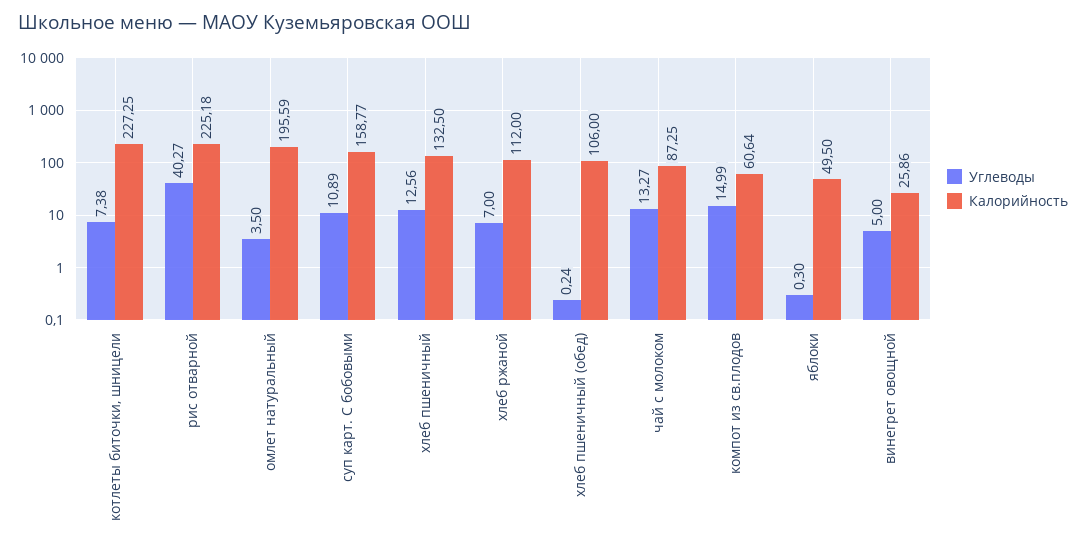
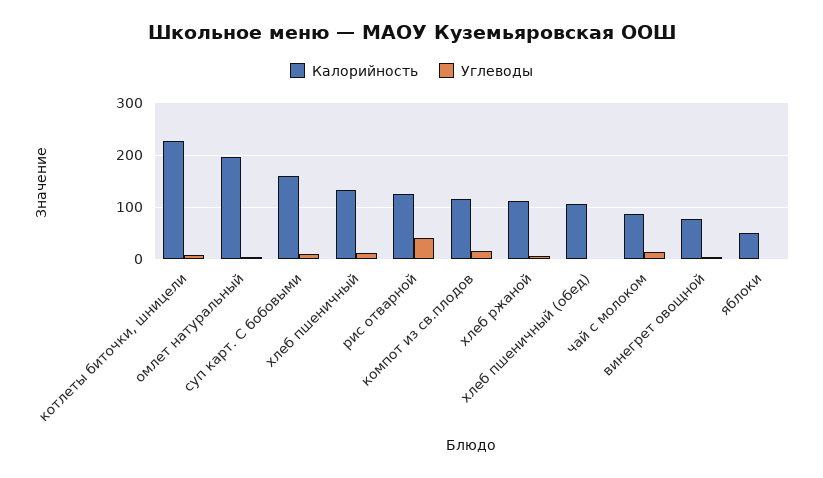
  {
    "Углеводы": {
      "котлеты биточки, шницели": 7.38,
      "рис отварной": 40.27,
      "омлет натуральный": 3.5,
      "суп карт. С бобовыми": 10.89,
      "хлеб пшеничный": 12.56,
      "хлеб ржаной": 7,
      "хлеб пшеничный (обед)": 0.24,
      "чай с молоком": 13.27,
      "компот из св.плодов": 14.99,
      "яблоки": 0.3,
      "винегрет овощной": 5
    },
    "Калорийность": {
      "котлеты биточки, шницели": 227.25,
-     "рис отварной": 225.18,
+     "рис отварной": 120,
      "омлет натуральный": 195.59,
      "суп карт. С бобовыми": 158.77,
      "хлеб пшеничный": 132.5,
      "хлеб ржаной": 112,
      "хлеб пшеничный (обед)": 106,
      "чай с молоком": 87.25,
-     "компот из св.плодов": 60.64,
+     "компот из св.плодов": 120,
      "яблоки": 49.5,
-     "винегрет овощной": 25.86
+     "винегрет овощной": 80
    }
  }

